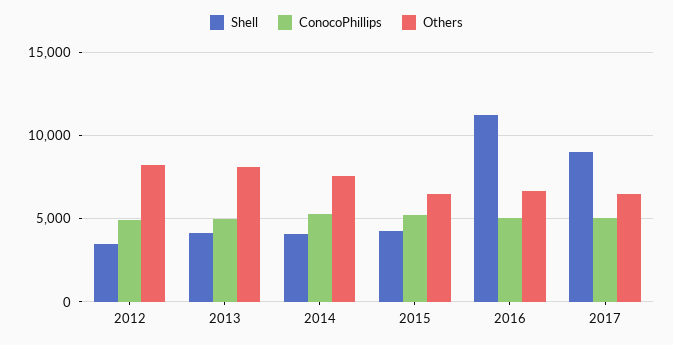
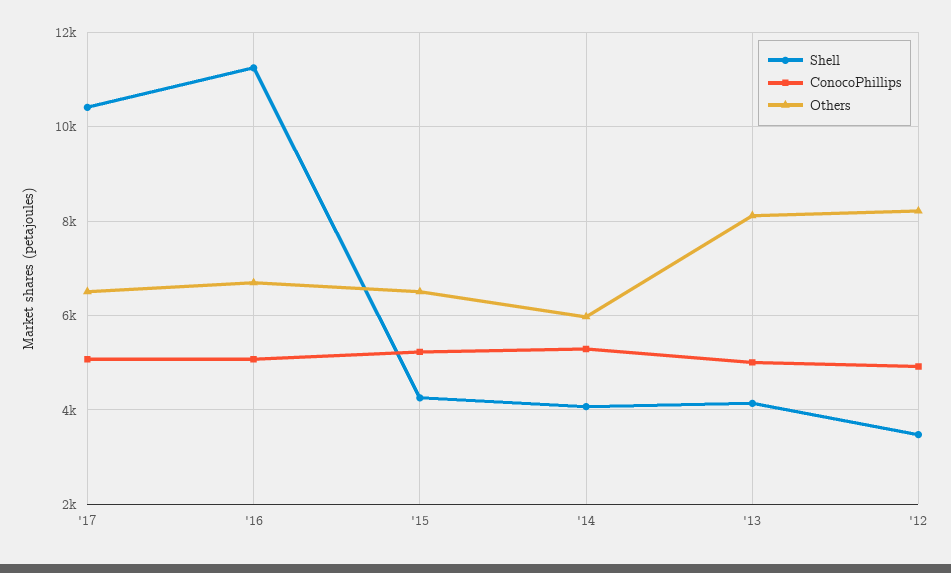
  {
    "Shell": {
      "2012": 3400,
      "2013": 4200,
      "2014": 4000,
      "2015": 4200,
      "2016": 11200,
-     "2017": 9000
+     "2017": 10400
    },
    "ConocoPhillips": {
      "2012": 5000,
      "2013": 5000,
      "2014": 5200,
      "2015": 5200,
      "2016": 5000,
      "2017": 5000
    },
    "Others": {
      "2012": 8200,
      "2013": 8200,
-     "2014": 7500,
+     "2014": 6000,
      "2015": 6600,
      "2016": 6600,
      "2017": 6600
    }
  }

